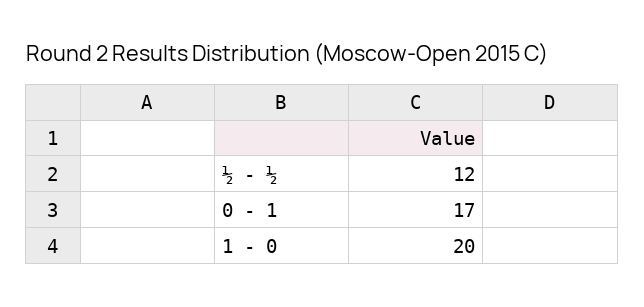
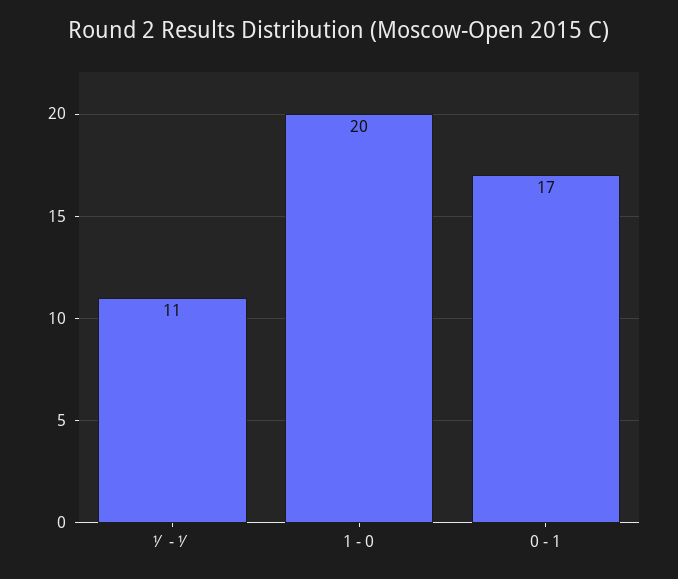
  {
-   "½ - ½": 12,
+   "½ - ½": 11,
    "0 - 1": 17,
    "1 - 0": 20
  }

